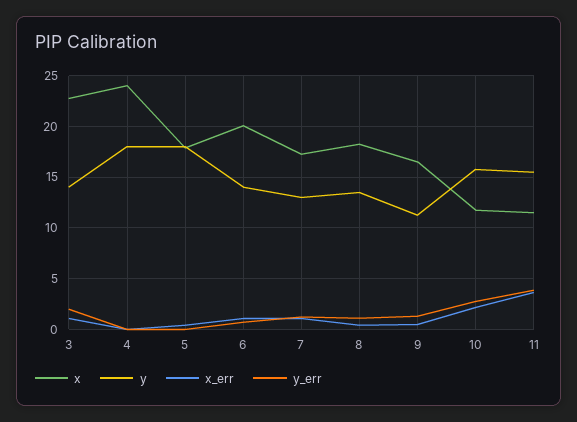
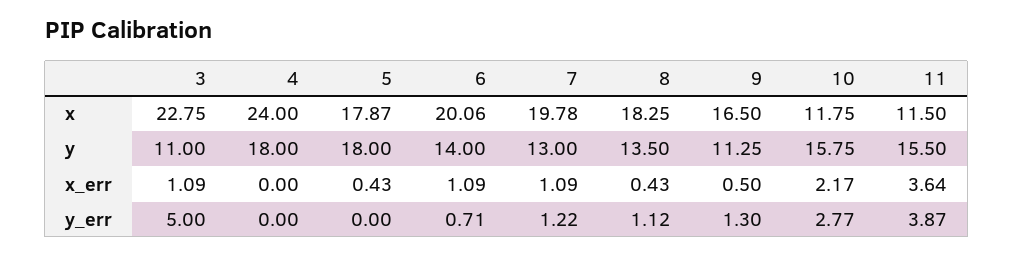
  {
    "x": {
      "3": 22.75,
      "4": 24,
      "5": 17.87,
      "6": 20.06,
-     "7": 17,
+     "7": 19.78,
      "8": 18.25,
      "9": 16.5,
      "10": 11.75,
      "11": 11.5
    },
    "y": {
-     "3": 14,
+     "3": 11,
      "4": 18,
      "5": 18,
      "6": 14,
      "7": 13,
      "8": 13.5,
      "9": 11.25,
      "10": 15.75,
      "11": 15.5
    },
    "x_err": {
      "3": 1.09,
      "4": 0,
      "5": 0.43,
      "6": 1.09,
      "7": 1.09,
      "8": 0.43,
      "9": 0.5,
      "10": 2.17,
      "11": 3.64
    },
    "y_err": {
-     "3": 2,
+     "3": 5,
      "4": 0,
      "5": 0,
      "6": 0.71,
      "7": 1.22,
      "8": 1.12,
      "9": 1.3,
      "10": 2.77,
      "11": 3.87
    }
  }

